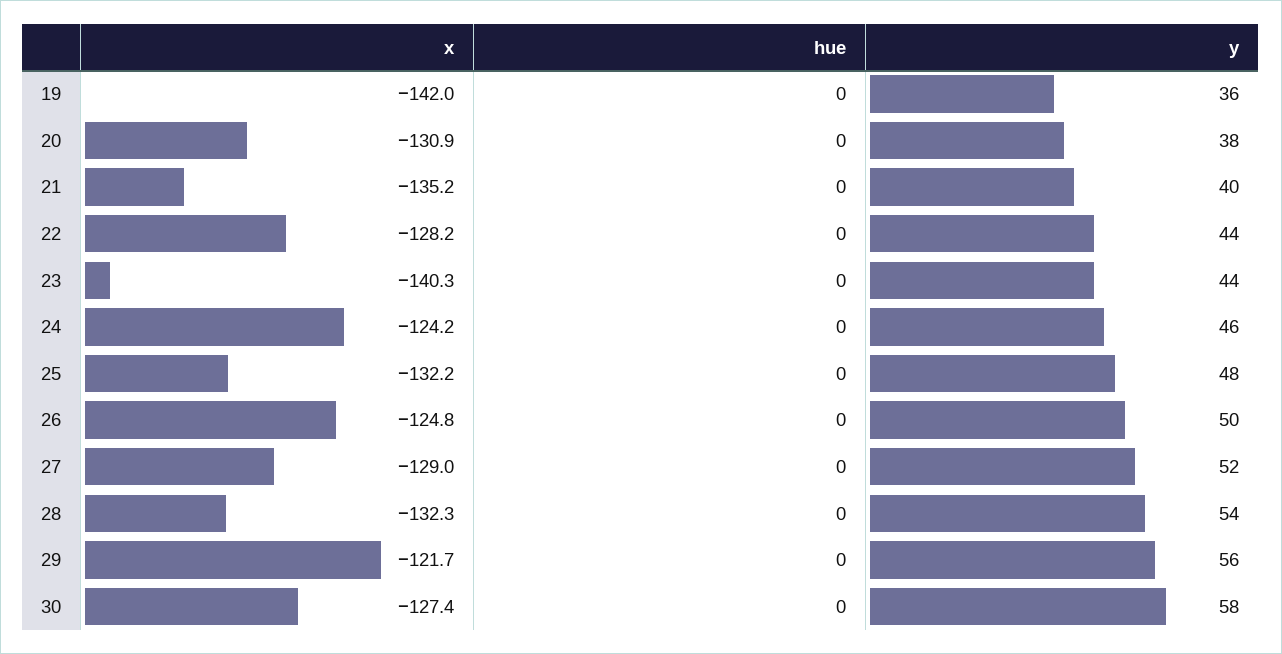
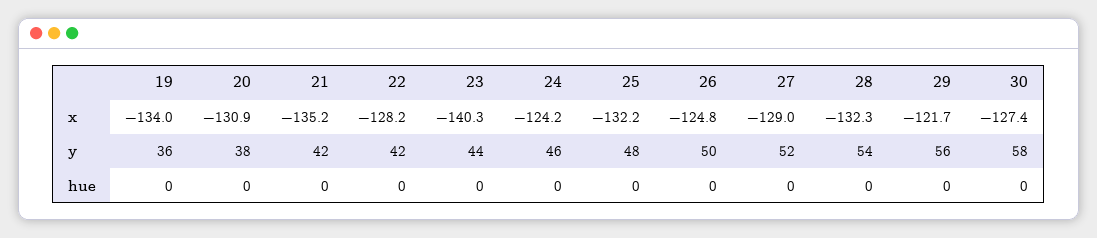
  {
    "x": {
-     "19": -142,
+     "19": -134,
      "20": -130.9,
      "21": -135.2,
      "22": -128.2,
      "23": -140.3,
      "24": -124.2,
      "25": -132.2,
      "26": -124.8,
      "27": -129,
      "28": -132.3,
      "29": -121.7,
      "30": -127.4
    },
    "hue": {
      "19": 0,
      "20": 0,
      "21": 0,
      "22": 0,
      "23": 0,
      "24": 0,
      "25": 0,
      "26": 0,
      "27": 0,
      "28": 0,
      "29": 0,
      "30": 0
    },
    "y": {
      "19": 36,
      "20": 38,
-     "21": 40,
+     "21": 42,
-     "22": 44,
+     "22": 42,
      "23": 44,
      "24": 46,
      "25": 48,
      "26": 50,
      "27": 52,
      "28": 54,
      "29": 56,
      "30": 58
    }
  }

